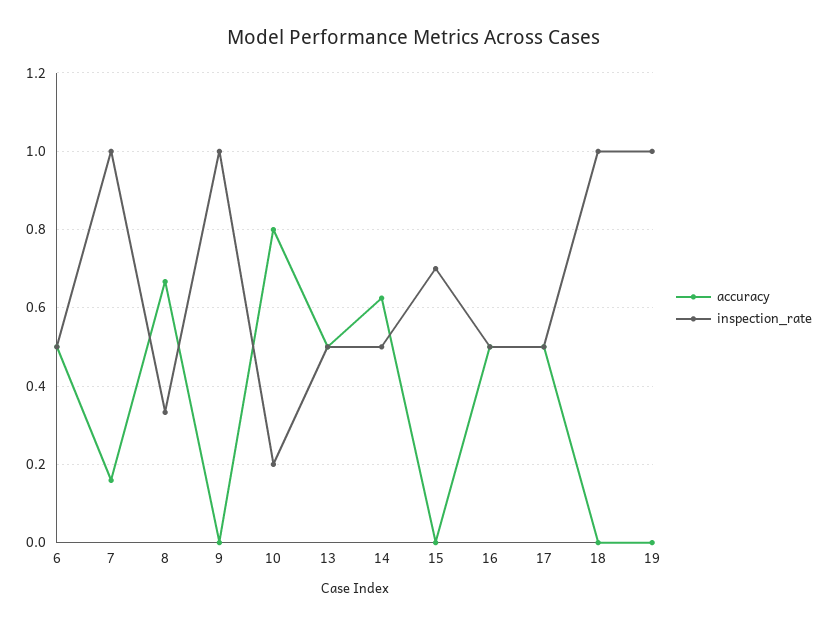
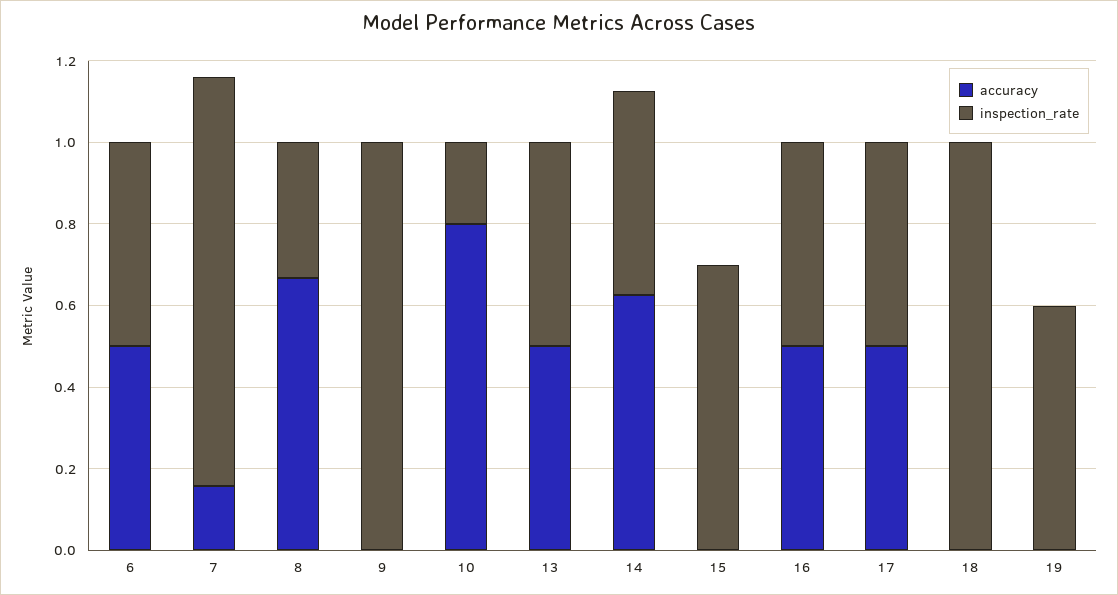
  {
    "accuracy": {
      "6": 0.5,
      "7": 0.16,
      "8": 0.66,
      "9": 0,
      "10": 0.8,
      "13": 0.5,
      "14": 0.62,
      "15": 0,
      "16": 0.5,
      "17": 0.5,
      "18": 0,
      "19": 0
    },
    "inspection_rate": {
      "6": 0.5,
      "7": 1,
      "8": 0.34,
      "9": 1,
      "10": 0.2,
      "13": 0.5,
      "14": 0.5,
      "15": 0.7,
      "16": 0.5,
      "17": 0.5,
      "18": 1,
-     "19": 1
+     "19": 0.6
    }
  }

